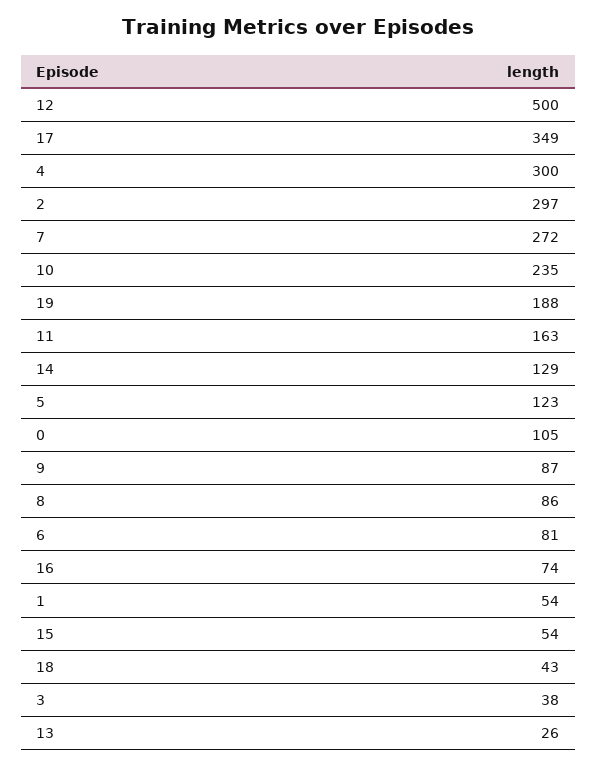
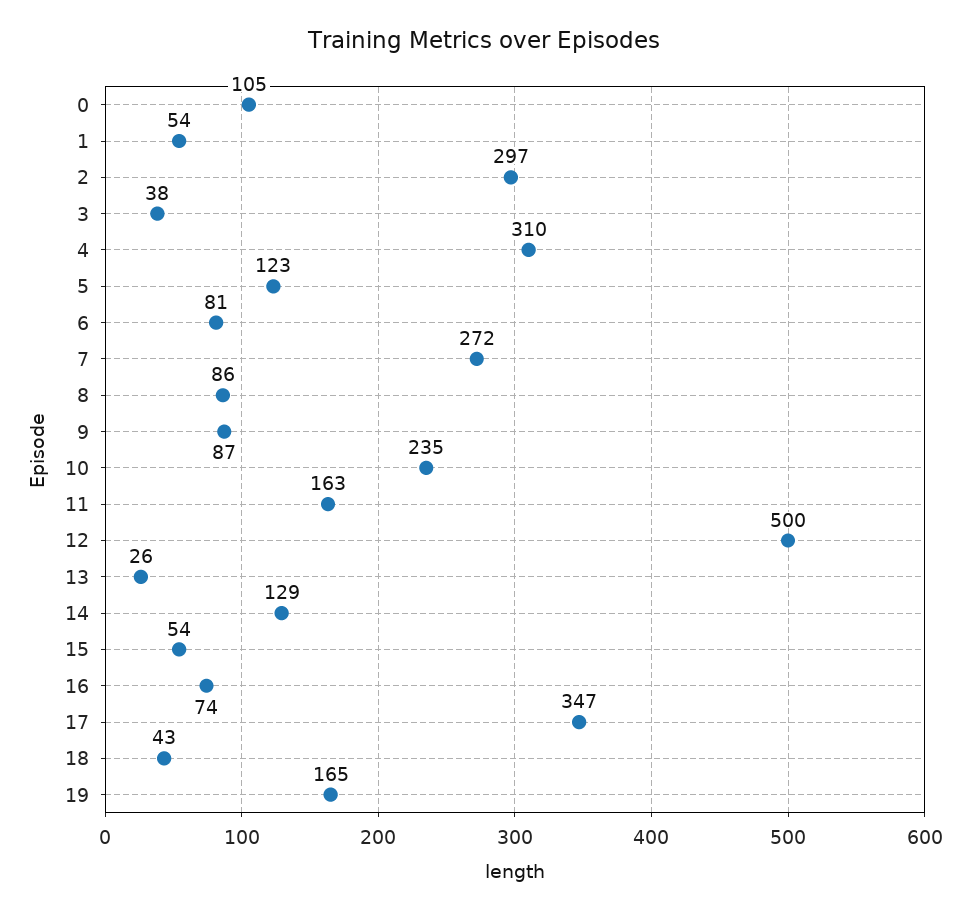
  {
    "12": 500,
-   "17": 349,
+   "17": 347,
-   "4": 300,
+   "4": 310,
    "2": 297,
    "7": 272,
    "10": 235,
-   "19": 188,
+   "19": 165,
    "11": 163,
    "14": 129,
    "5": 123,
    "0": 105,
    "9": 87,
    "8": 86,
    "6": 81,
    "16": 74,
    "1": 54,
    "15": 54,
    "18": 43,
    "3": 38,
    "13": 26
  }

